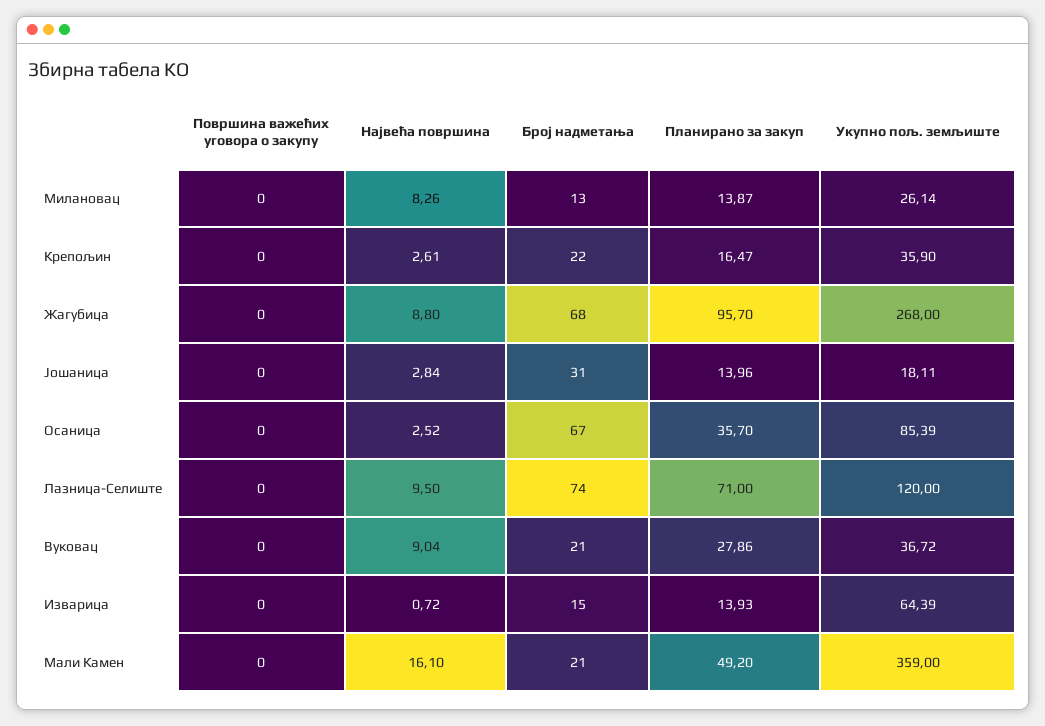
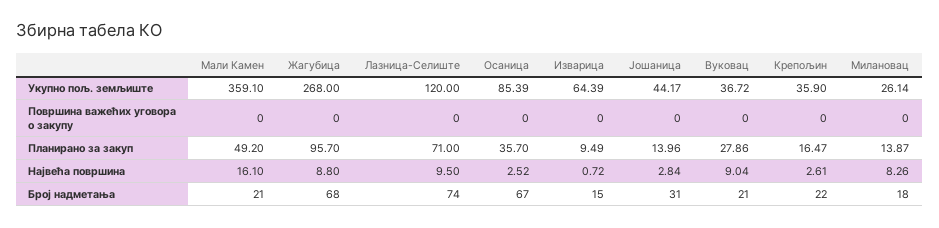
  {
    "Површина важећих уговора о закупу": {
      "Милановац": 0,
      "Крепољин": 0,
      "Жагубица": 0,
      "Јошаница": 0,
      "Осаница": 0,
      "Лазница-Селиште": 0,
      "Вуковац": 0,
      "Изварица": 0,
      "Мали Камен": 0
    },
    "Највећа површина": {
      "Милановац": 8.26,
      "Крепољин": 2.61,
      "Жагубица": 8.8,
      "Јошаница": 2.84,
      "Осаница": 2.52,
      "Лазница-Селиште": 9.5,
      "Вуковац": 9.04,
      "Изварица": 0.72,
      "Мали Камен": 16.1
    },
    "Број надметања": {
-     "Милановац": 13,
+     "Милановац": 18,
      "Крепољин": 22,
      "Жагубица": 68,
      "Јошаница": 31,
      "Осаница": 67,
      "Лазница-Селиште": 74,
      "Вуковац": 21,
      "Изварица": 15,
      "Мали Камен": 21
    },
    "Планирано за закуп": {
      "Милановац": 13.87,
      "Крепољин": 16.47,
      "Жагубица": 95.7,
      "Јошаница": 13.96,
      "Осаница": 35.7,
      "Лазница-Селиште": 71,
      "Вуковац": 27.86,
-     "Изварица": 13.93,
+     "Изварица": 9.49,
      "Мали Камен": 49.2
    },
    "Укупно пољ. земљиште": {
      "Милановац": 26.14,
      "Крепољин": 35.9,
      "Жагубица": 268,
-     "Јошаница": 18.11,
+     "Јошаница": 44.17,
      "Осаница": 85.39,
      "Лазница-Селиште": 120,
      "Вуковац": 36.72,
      "Изварица": 64.39,
-     "Мали Камен": 359
+     "Мали Камен": 359.1
    }
  }

